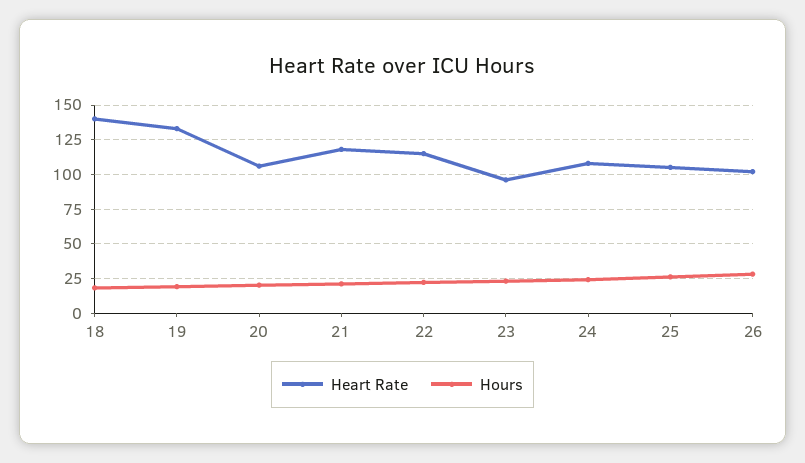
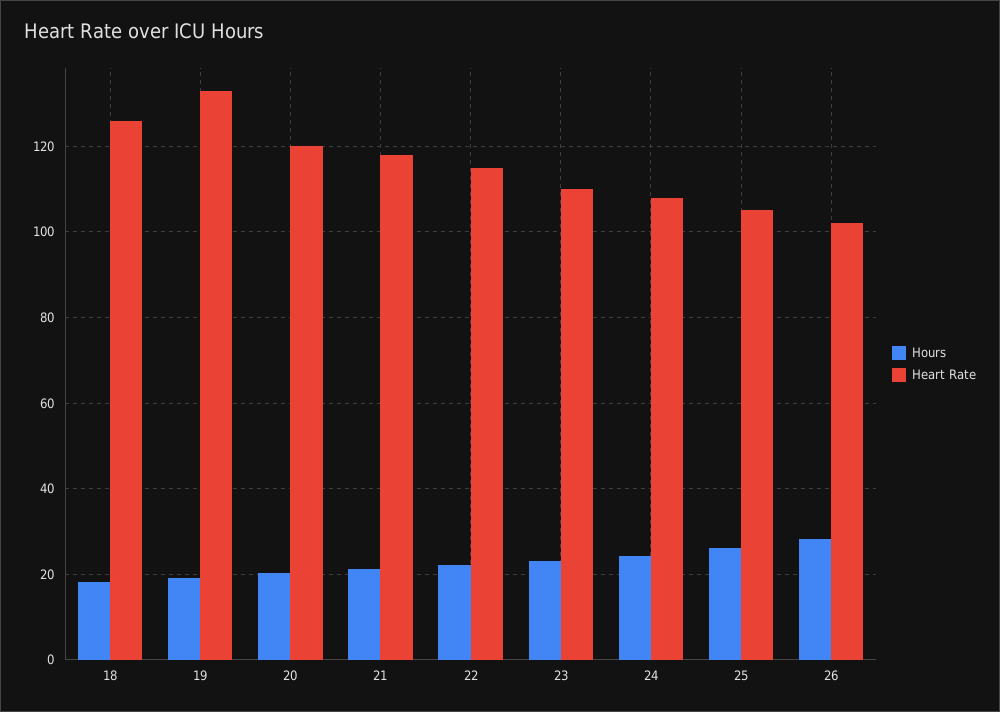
  {
    "Heart Rate": {
-     "18": 140,
+     "18": 126,
      "19": 134,
-     "20": 105,
+     "20": 120,
      "21": 118,
      "22": 116,
-     "23": 95,
+     "23": 110,
      "24": 108,
      "25": 106,
      "26": 102
    },
    "Hours": {
      "18": 18,
      "19": 20,
      "20": 20,
      "21": 22,
      "22": 22,
      "23": 24,
      "24": 24,
      "25": 26,
      "26": 28
    }
  }

